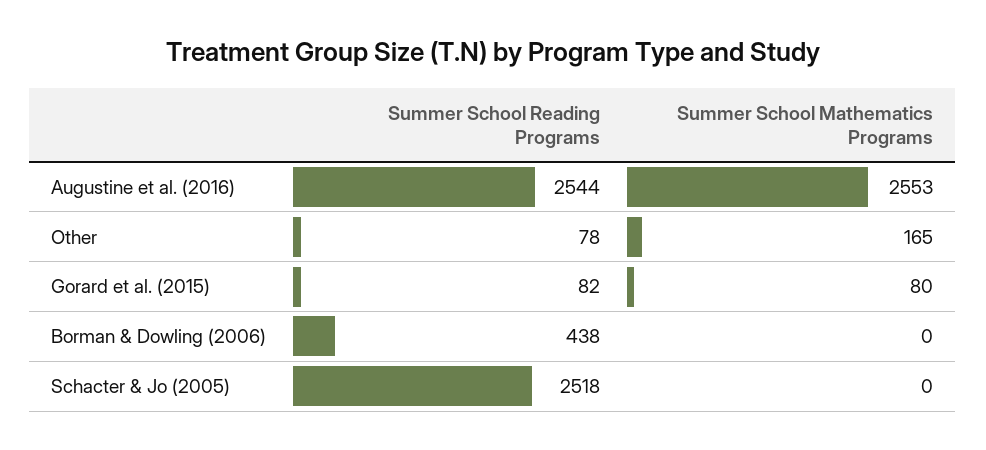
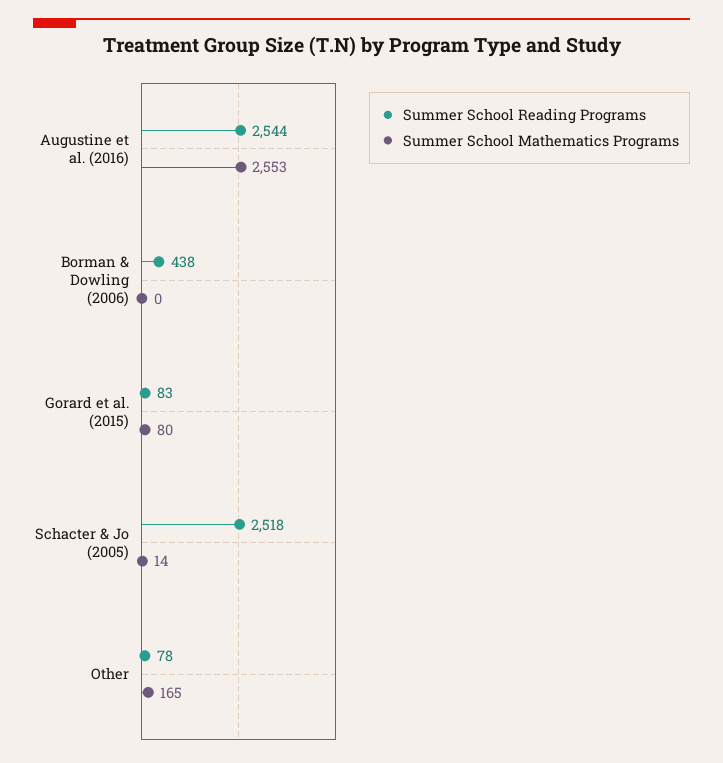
  {
    "Summer School Reading Programs": {
      "Augustine et al. (2016)": 2544,
      "Other": 78,
-     "Gorard et al. (2015)": 82,
+     "Gorard et al. (2015)": 83,
      "Borman & Dowling (2006)": 438,
      "Schacter & Jo (2005)": 2518
    },
    "Summer School Mathematics Programs": {
      "Augustine et al. (2016)": 2553,
      "Other": 165,
      "Gorard et al. (2015)": 80,
      "Borman & Dowling (2006)": 0,
-     "Schacter & Jo (2005)": 0
+     "Schacter & Jo (2005)": 14
    }
  }

